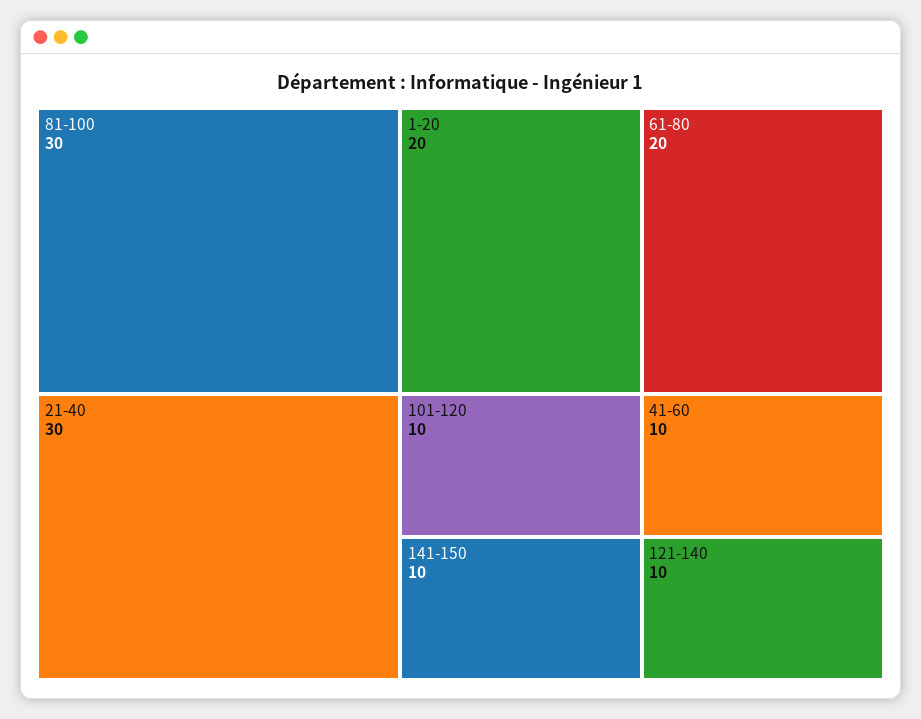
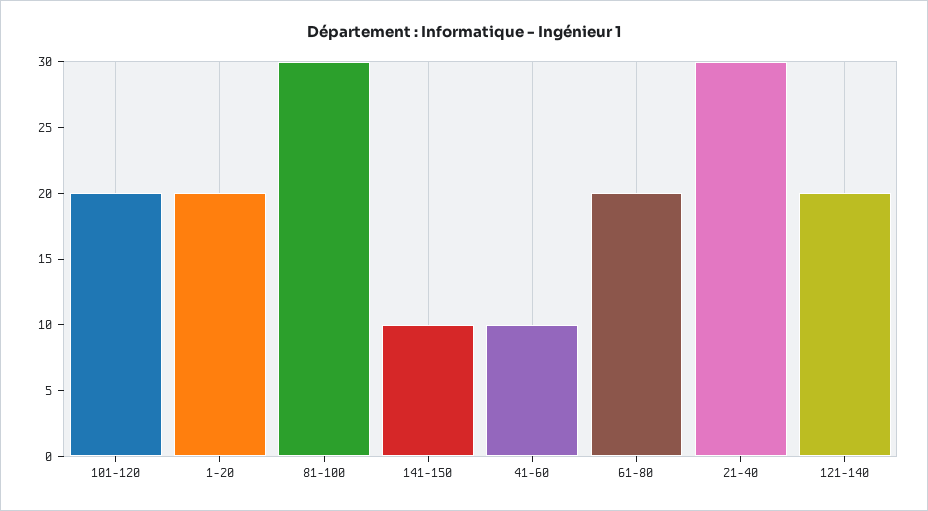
  {
    "81-100": 30,
    "21-40": 30,
    "1-20": 20,
    "61-80": 20,
-   "101-120": 10,
+   "101-120": 20,
    "141-150": 10,
    "41-60": 10,
-   "121-140": 10
+   "121-140": 20
  }

